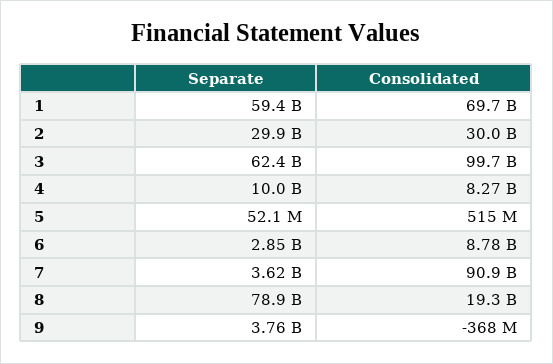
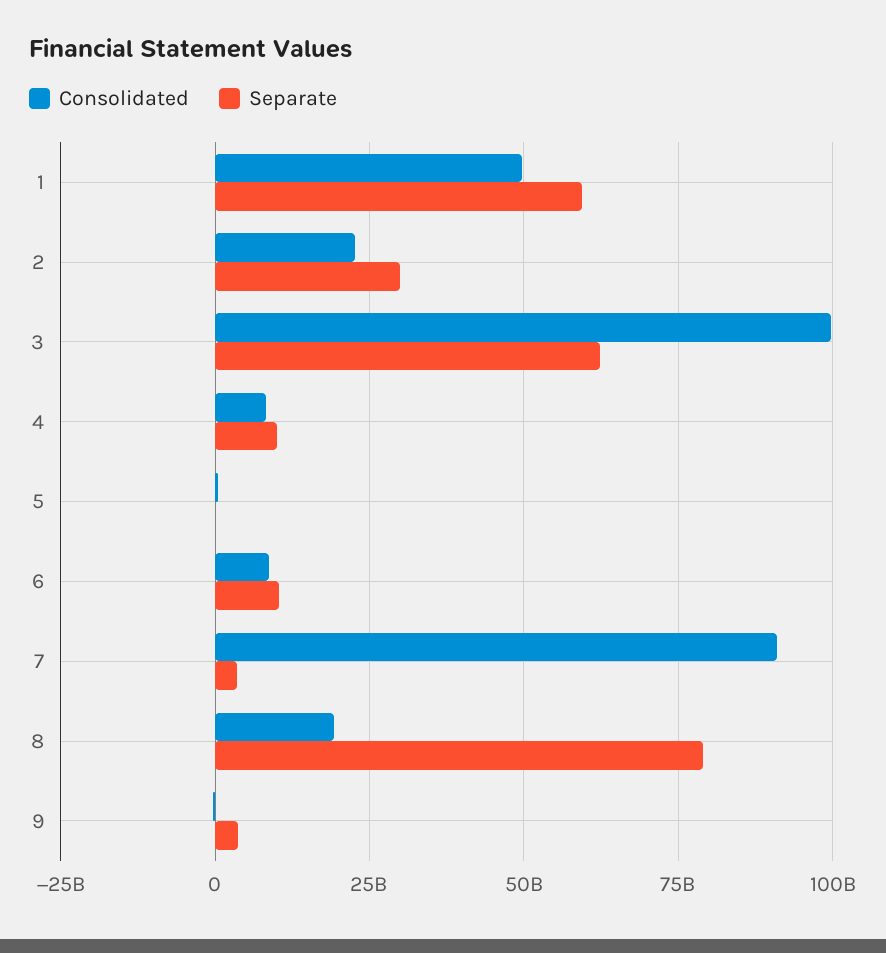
  {
    "Separate": {
      "1": 59400000000,
      "2": 29900000000,
      "3": 62400000000,
      "4": 10000000000,
      "5": 52100000,
-     "6": 2850000000,
+     "6": 10000000000,
      "7": 3620000000,
      "8": 78900000000,
      "9": 3760000000
    },
    "Consolidated": {
-     "1": 69700000000,
+     "1": 50000000000,
-     "2": 30000000000,
+     "2": 22500000000,
      "3": 99700000000,
      "4": 8270000000,
      "5": 515000000,
      "6": 8780000000,
      "7": 90900000000,
      "8": 19300000000,
      "9": -368000000
    }
  }

